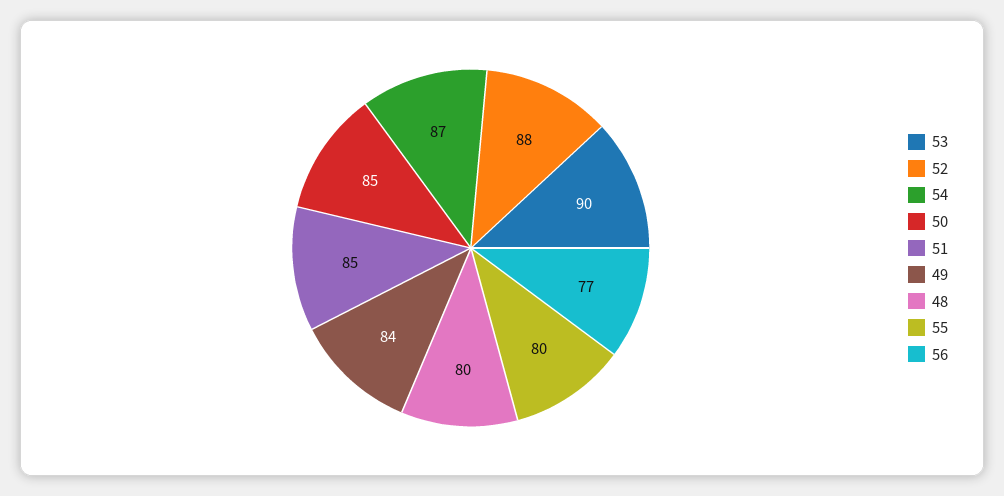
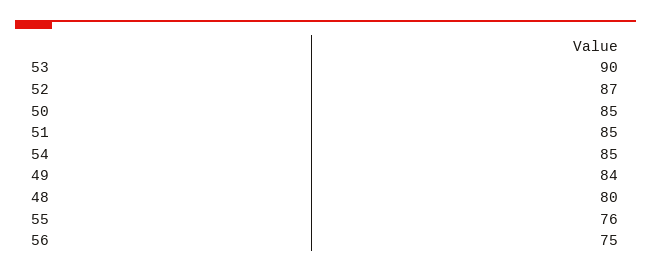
  {
    "53": 90,
-   "52": 88,
+   "52": 87,
-   "54": 87,
+   "54": 85,
    "50": 85,
    "51": 85,
    "49": 84,
    "48": 80,
-   "55": 80,
+   "55": 76,
-   "56": 77
+   "56": 75
  }

